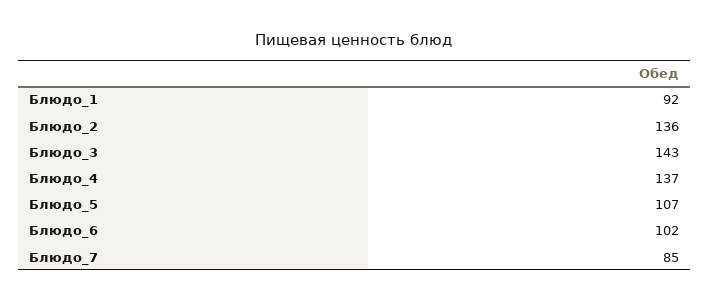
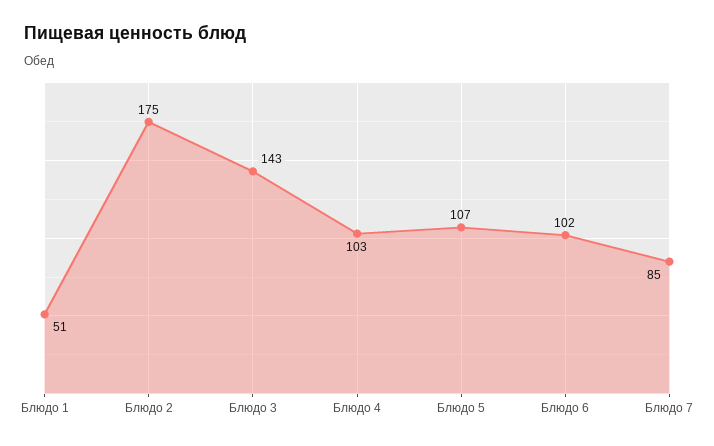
  {
-   "Блюдо_1": 92,
+   "Блюдо_1": 51,
-   "Блюдо_2": 136,
+   "Блюдо_2": 175,
    "Блюдо_3": 143,
-   "Блюдо_4": 137,
+   "Блюдо_4": 103,
    "Блюдо_5": 107,
    "Блюдо_6": 102,
    "Блюдо_7": 85
  }

